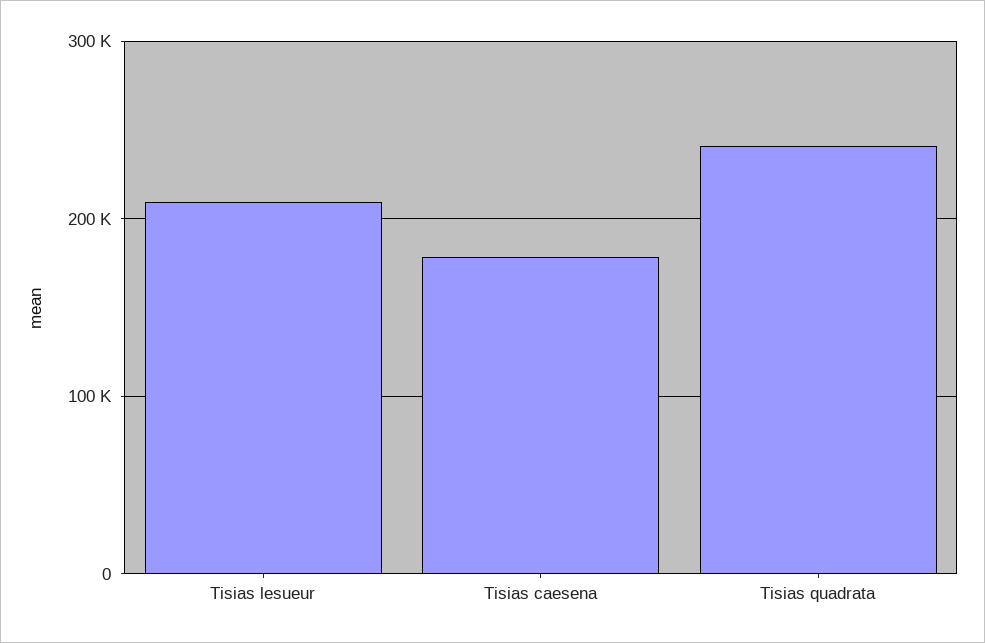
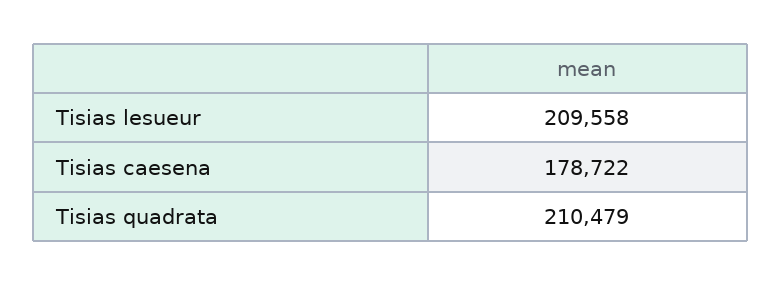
  {
    "Tisias lesueur": 209558,
    "Tisias caesena": 178722,
-   "Tisias quadrata": 240000
+   "Tisias quadrata": 210479
  }

